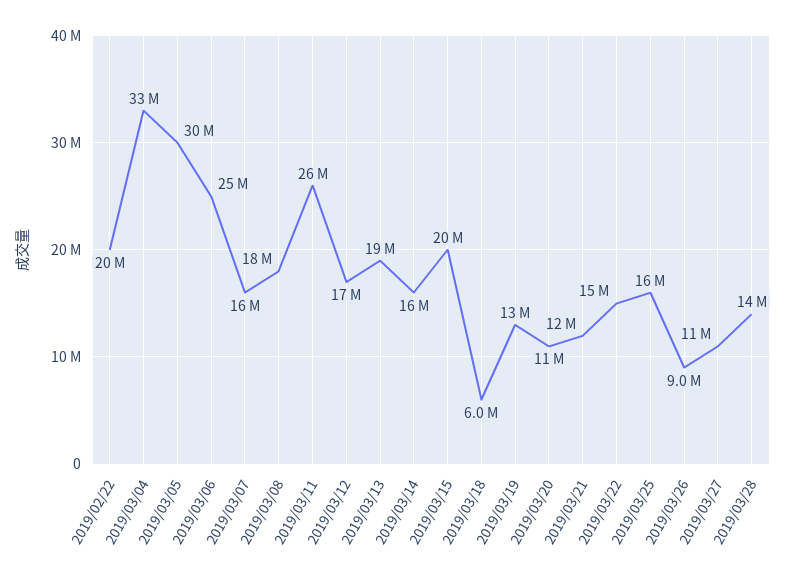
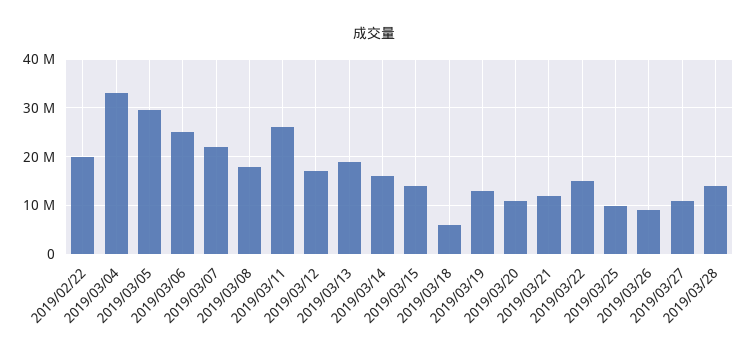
  {
    "2019/02/22": 20000000,
    "2019/03/04": 33000000,
    "2019/03/05": 30000000,
    "2019/03/06": 25000000,
-   "2019/03/07": 16000000,
+   "2019/03/07": 22000000,
    "2019/03/08": 18000000,
    "2019/03/11": 26000000,
    "2019/03/12": 17000000,
    "2019/03/13": 19000000,
    "2019/03/14": 16000000,
-   "2019/03/15": 20000000,
+   "2019/03/15": 14000000,
    "2019/03/18": 6000000,
    "2019/03/19": 13000000,
    "2019/03/20": 11000000,
    "2019/03/21": 12000000,
    "2019/03/22": 15000000,
-   "2019/03/25": 16000000,
+   "2019/03/25": 10000000,
    "2019/03/26": 9000000,
    "2019/03/27": 11000000,
    "2019/03/28": 14000000
  }

